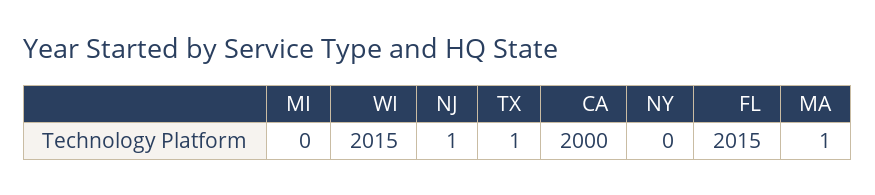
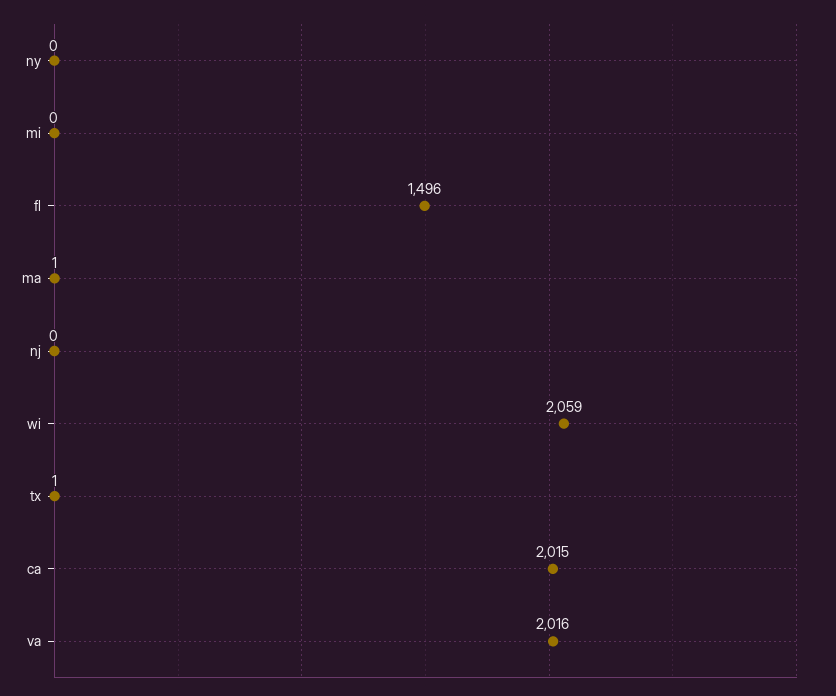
  {
    "MI": 0,
-   "WI": 2015,
+   "WI": 2059,
-   "NJ": 1,
+   "NJ": 0,
    "TX": 1,
-   "CA": 2000,
+   "CA": 2015,
    "NY": 0,
-   "FL": 2015,
+   "FL": 1496,
-   "MA": 1
+   "MA": 1,
+   "va": 2016
  }

